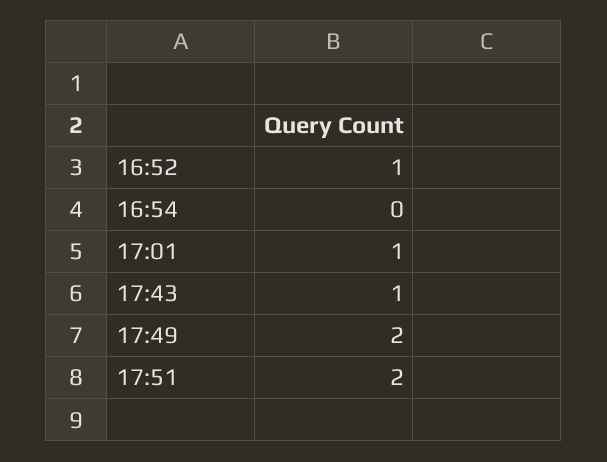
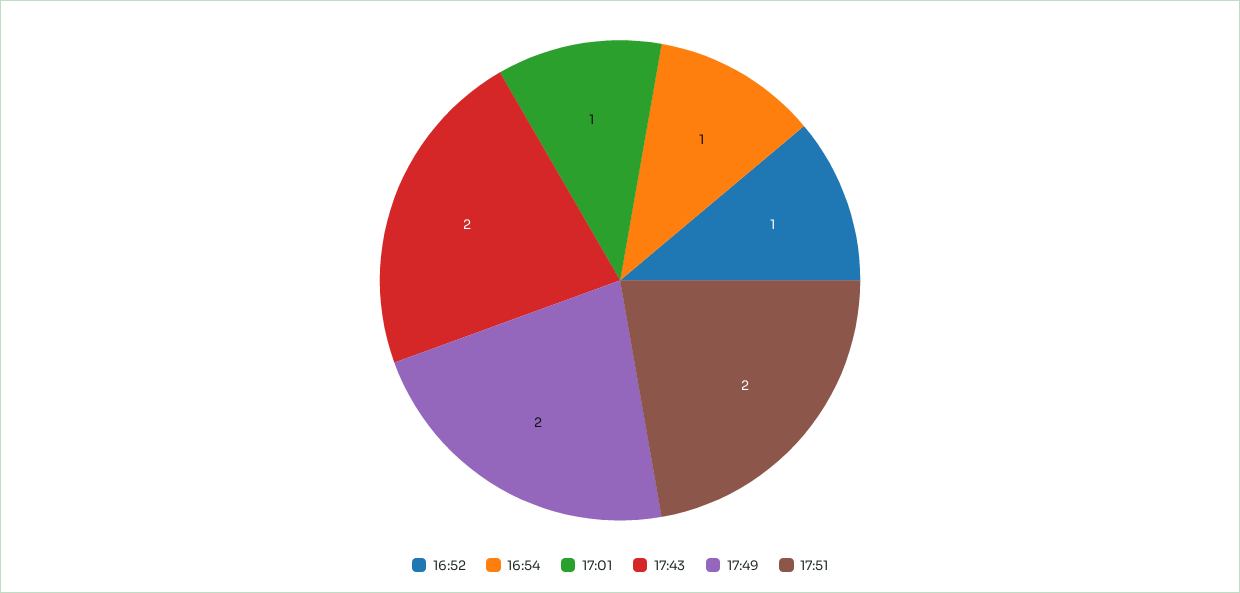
  {
    "16:52": 1,
-   "16:54": 0,
+   "16:54": 1,
    "17:01": 1,
-   "17:43": 1,
+   "17:43": 2,
    "17:49": 2,
    "17:51": 2
  }

